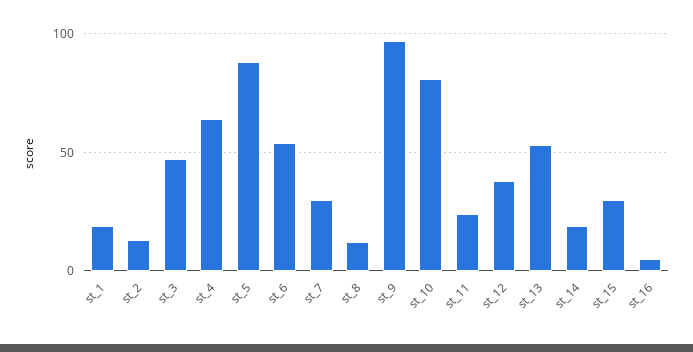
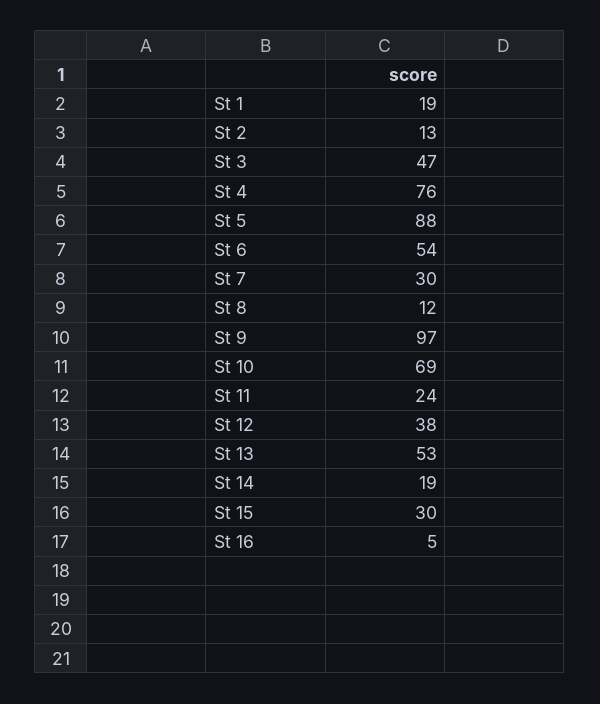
  {
    "st_1": 19,
    "st_2": 13,
    "st_3": 47,
-   "st_4": 65,
+   "st_4": 76,
    "st_5": 88,
    "st_6": 54,
    "st_7": 30,
    "st_8": 12,
    "st_9": 97,
-   "st_10": 80,
+   "st_10": 69,
    "st_11": 24,
    "st_12": 38,
    "st_13": 53,
    "st_14": 19,
    "st_15": 30,
    "st_16": 5
  }

